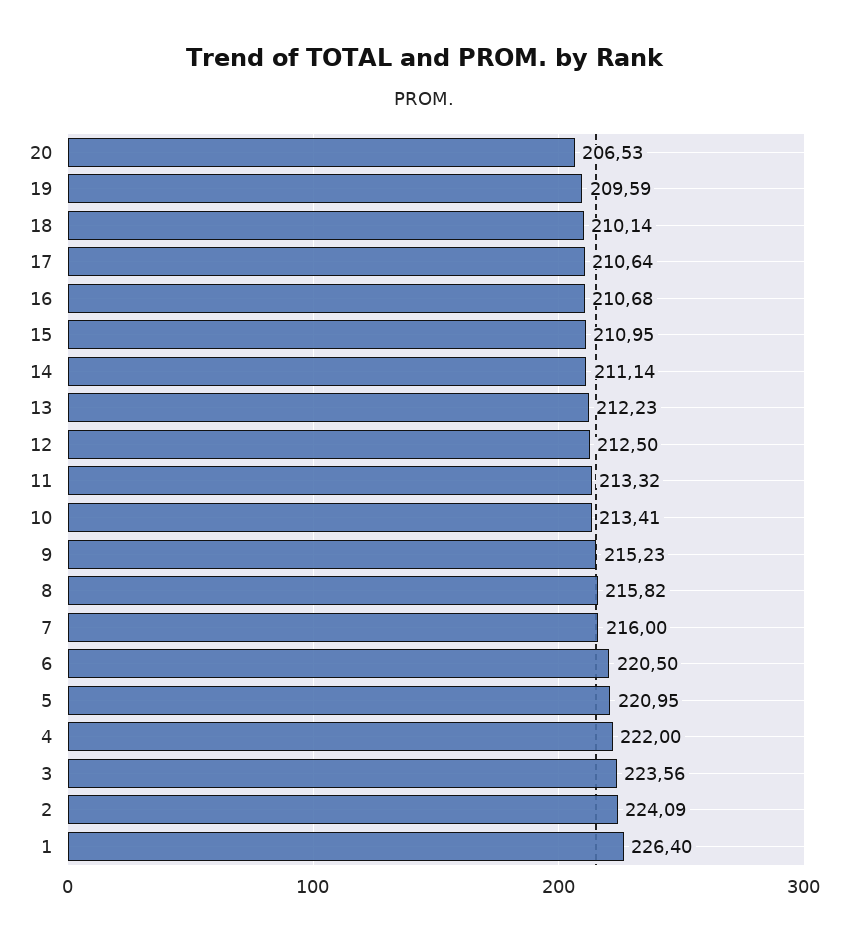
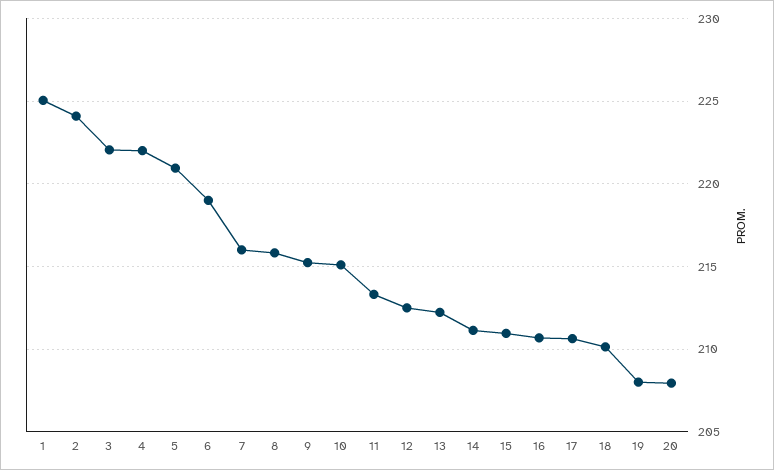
  {
-   "20": 206.53,
+   "20": 208,
-   "19": 209.59,
+   "19": 208,
    "18": 210.14,
    "17": 210.64,
    "16": 210.68,
    "15": 210.95,
    "14": 211.14,
    "13": 212.23,
    "12": 212.5,
    "11": 213.32,
-   "10": 213.41,
+   "10": 215,
    "9": 215.23,
    "8": 215.82,
    "7": 216,
-   "6": 220.5,
+   "6": 219,
    "5": 220.95,
    "4": 222,
-   "3": 223.56,
+   "3": 222,
    "2": 224.09,
-   "1": 226.4
+   "1": 225
  }

